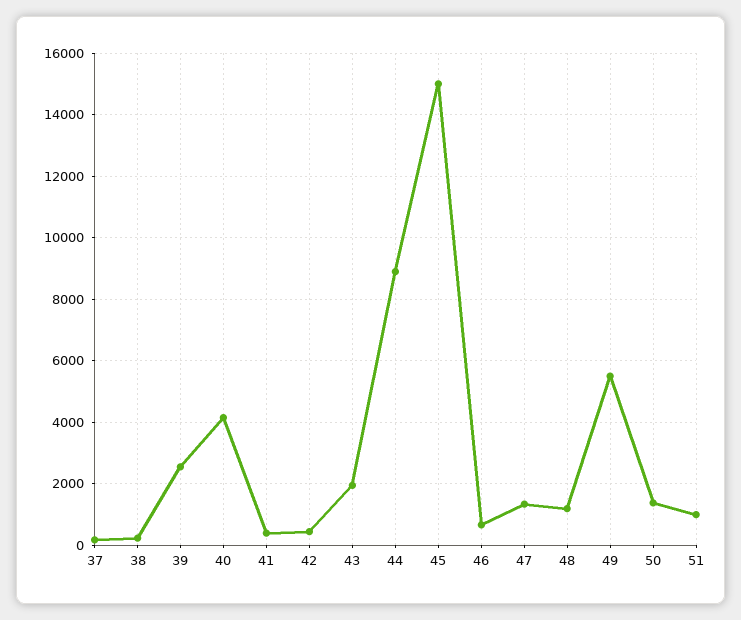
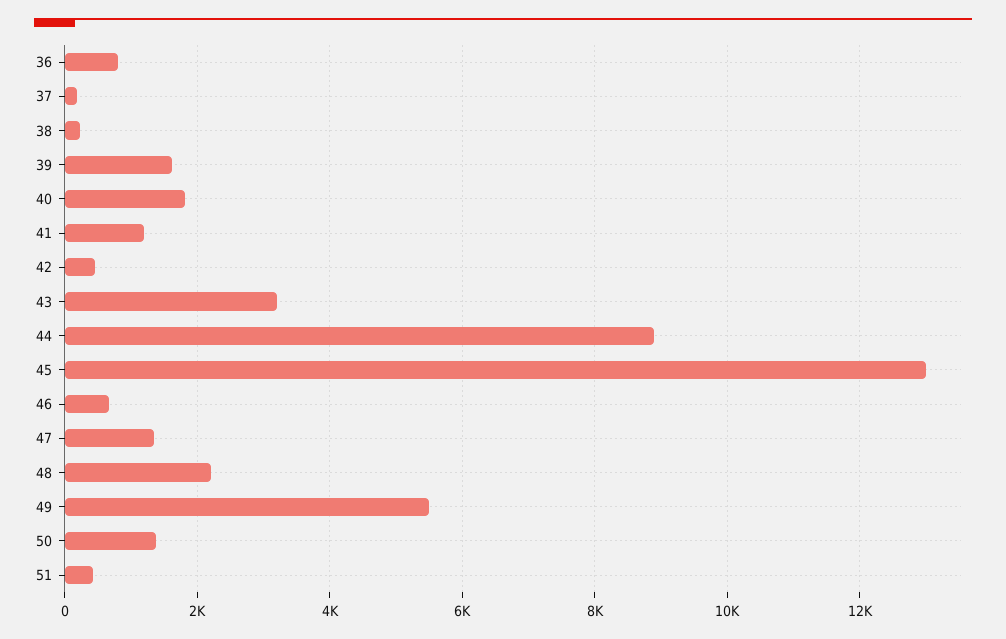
  {
    "37": 200,
    "38": 200,
-   "39": 2600,
+   "39": 1600,
-   "40": 4200,
+   "40": 1800,
-   "41": 400,
+   "41": 1200,
    "42": 400,
-   "43": 2000,
+   "43": 3200,
    "44": 9000,
-   "45": 15000,
+   "45": 13000,
    "46": 600,
    "47": 1400,
-   "48": 1200,
+   "48": 2200,
    "49": 5600,
    "50": 1400,
-   "51": 1000
+   "51": 400,
+   "36": 800
  }

